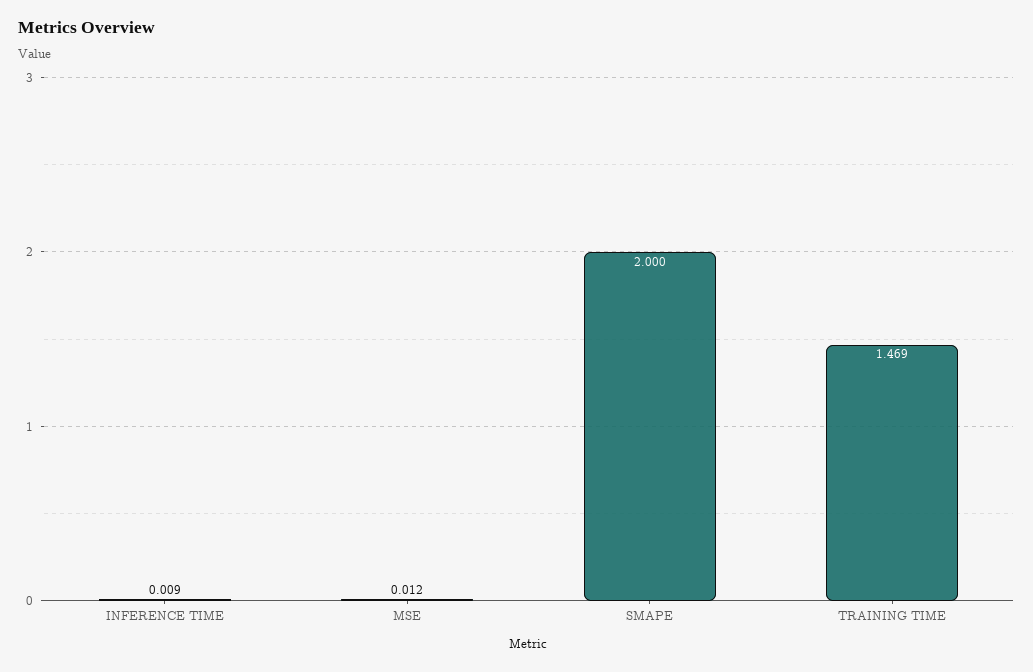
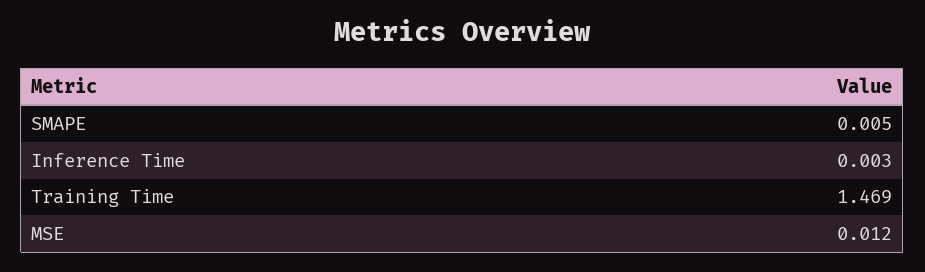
  {
-   "INFERENCE TIME": 0.009,
+   "INFERENCE TIME": 0.003,
    "MSE": 0.012,
-   "SMAPE": 2,
+   "SMAPE": 0.005,
    "TRAINING TIME": 1.469
  }

